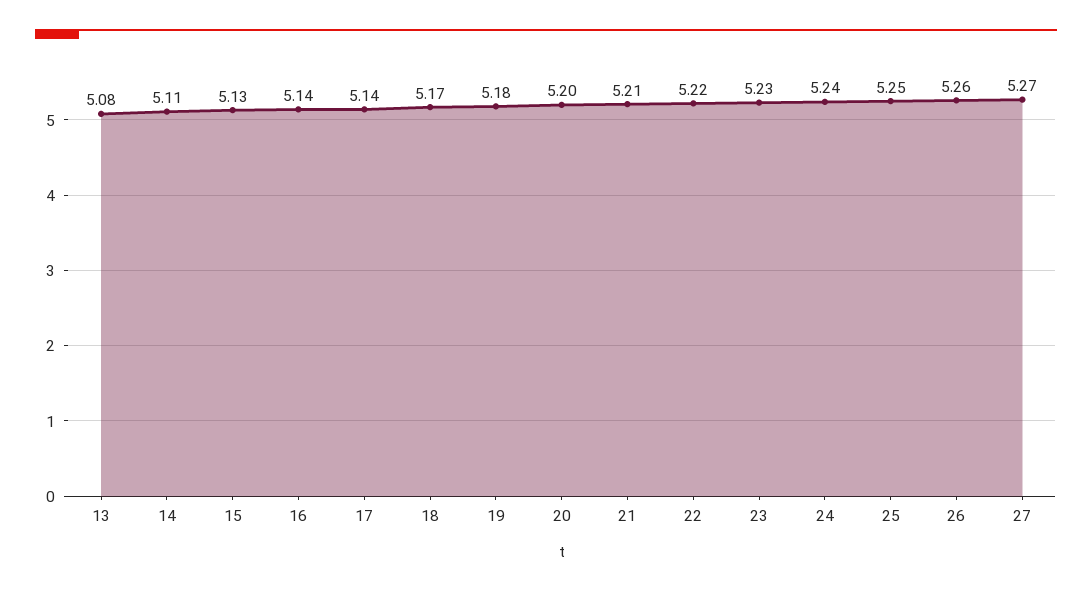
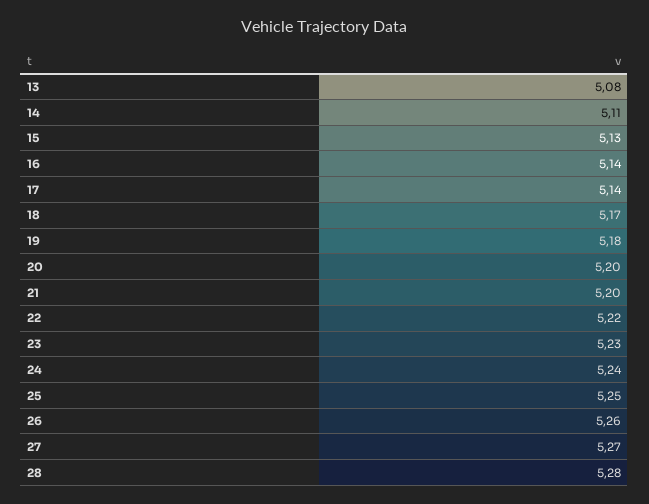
  {
    "13": 5.08,
    "14": 5.11,
    "15": 5.13,
    "16": 5.14,
    "17": 5.14,
    "18": 5.17,
    "19": 5.18,
    "20": 5.2,
-   "21": 5.21,
+   "21": 5.2,
    "22": 5.22,
    "23": 5.23,
    "24": 5.24,
    "25": 5.25,
    "26": 5.26,
-   "27": 5.27
+   "27": 5.27,
+   "28": 5.28
  }

